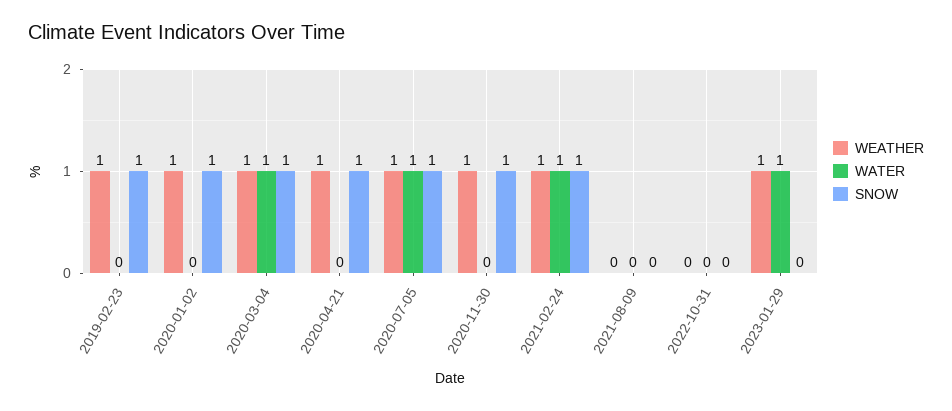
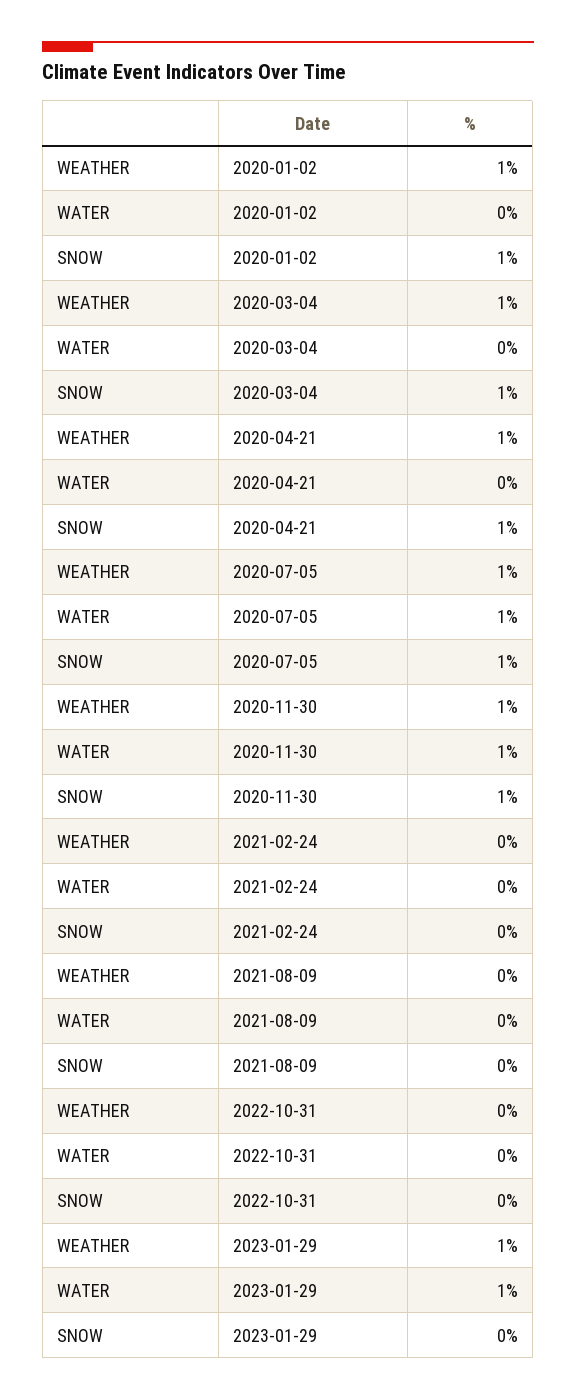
  {
    "WEATHER": {
-     "2019-02-23": 1,
      "2020-01-02": 1,
      "2020-03-04": 1,
      "2020-04-21": 1,
      "2020-07-05": 1,
      "2020-11-30": 1,
-     "2021-02-24": 1,
+     "2021-02-24": 0,
      "2021-08-09": 0,
      "2022-10-31": 0,
      "2023-01-29": 1
    },
    "WATER": {
-     "2019-02-23": 0,
      "2020-01-02": 0,
-     "2020-03-04": 1,
+     "2020-03-04": 0,
      "2020-04-21": 0,
      "2020-07-05": 1,
-     "2020-11-30": 0,
+     "2020-11-30": 1,
-     "2021-02-24": 1,
+     "2021-02-24": 0,
      "2021-08-09": 0,
      "2022-10-31": 0,
      "2023-01-29": 1
    },
    "SNOW": {
-     "2019-02-23": 1,
      "2020-01-02": 1,
      "2020-03-04": 1,
      "2020-04-21": 1,
      "2020-07-05": 1,
      "2020-11-30": 1,
-     "2021-02-24": 1,
+     "2021-02-24": 0,
      "2021-08-09": 0,
      "2022-10-31": 0,
      "2023-01-29": 0
    }
  }

